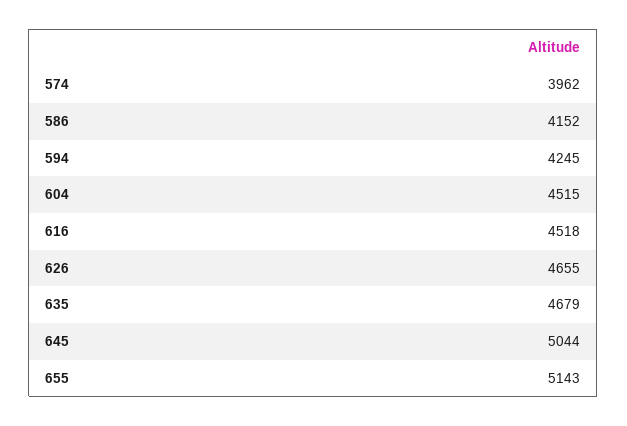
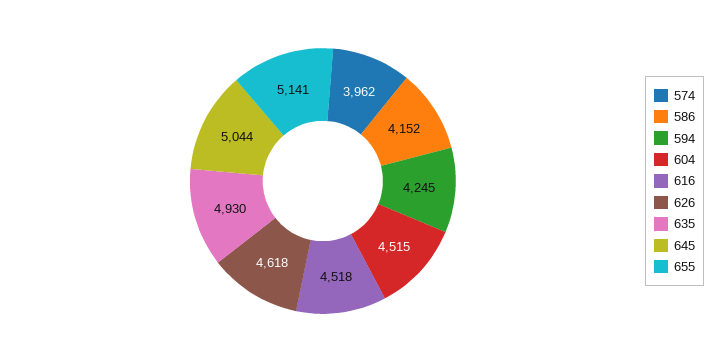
  {
    "574": 3962,
    "586": 4152,
    "594": 4245,
    "604": 4515,
    "616": 4518,
-   "626": 4655,
+   "626": 4618,
-   "635": 4679,
+   "635": 4930,
    "645": 5044,
-   "655": 5143
+   "655": 5141
  }

